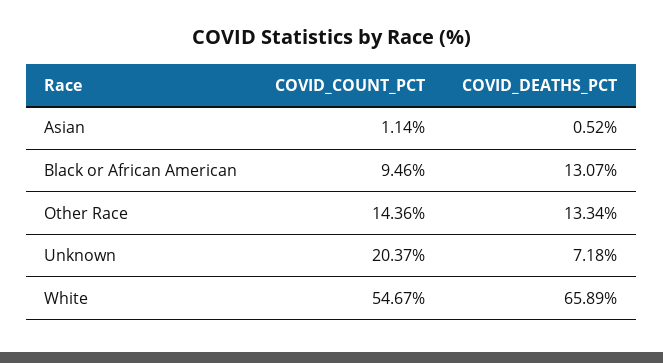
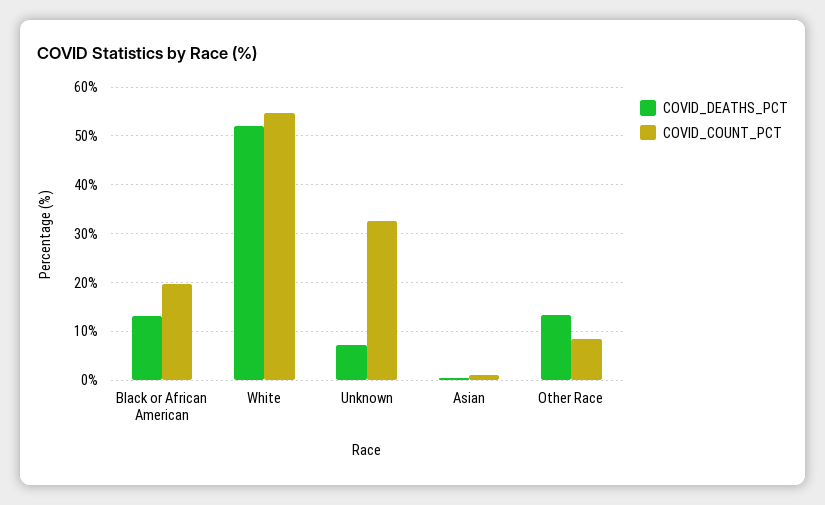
  {
    "COVID_COUNT_PCT": {
      "Asian": 1.14,
-     "Black or African American": 9.46,
+     "Black or African American": 20,
-     "Other Race": 14.36,
+     "Other Race": 8,
-     "Unknown": 20.37,
+     "Unknown": 32,
      "White": 54.67
    },
    "COVID_DEATHS_PCT": {
      "Asian": 0.52,
      "Black or African American": 13.07,
      "Other Race": 13.34,
      "Unknown": 7.18,
-     "White": 65.89
+     "White": 52
    }
  }

